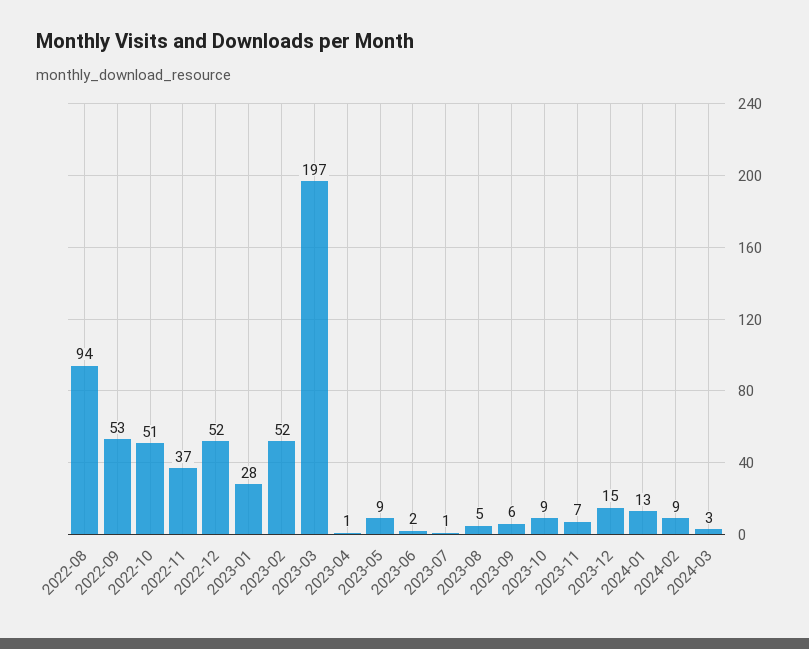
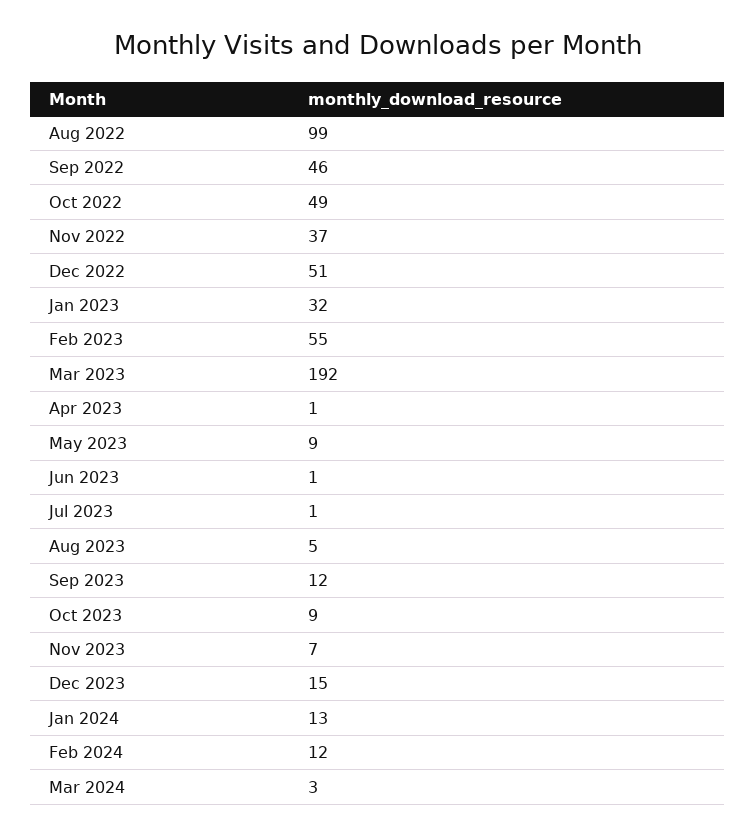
  {
-   "2022-08": 94,
+   "2022-08": 99,
-   "2022-09": 53,
+   "2022-09": 46,
-   "2022-10": 51,
+   "2022-10": 49,
    "2022-11": 37,
-   "2022-12": 52,
+   "2022-12": 51,
-   "2023-01": 28,
+   "2023-01": 32,
-   "2023-02": 52,
+   "2023-02": 55,
-   "2023-03": 197,
+   "2023-03": 192,
    "2023-04": 1,
    "2023-05": 9,
-   "2023-06": 2,
+   "2023-06": 1,
    "2023-07": 1,
    "2023-08": 5,
-   "2023-09": 6,
+   "2023-09": 12,
    "2023-10": 9,
    "2023-11": 7,
    "2023-12": 15,
    "2024-01": 13,
-   "2024-02": 9,
+   "2024-02": 12,
    "2024-03": 3
  }

